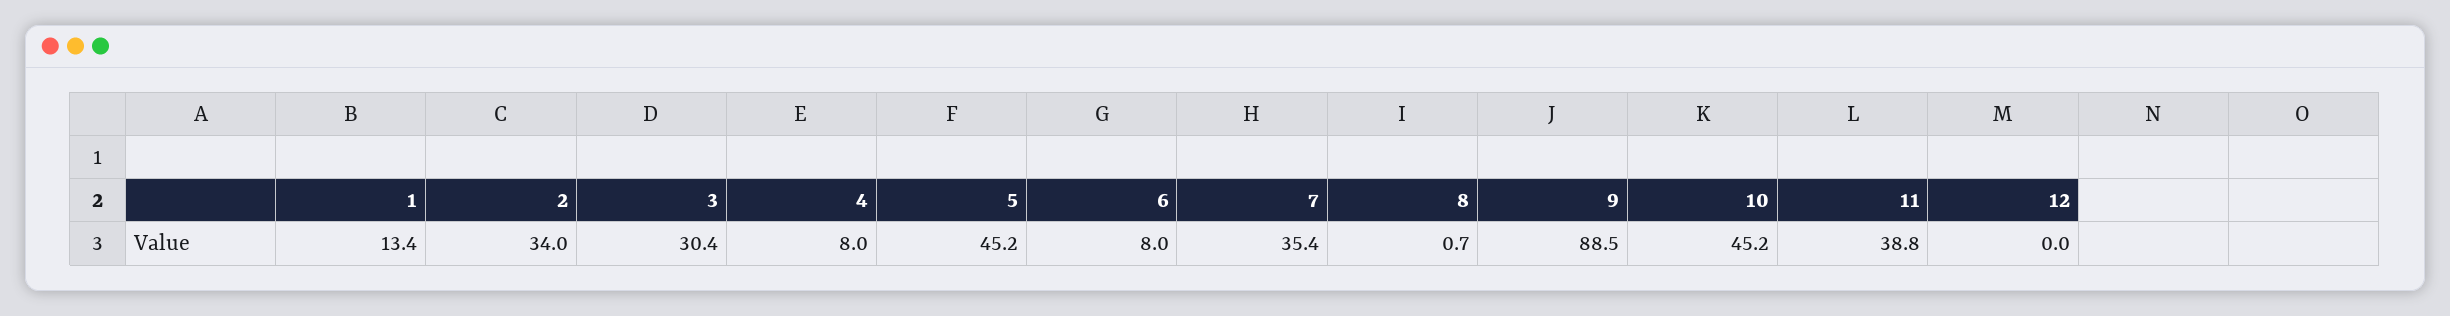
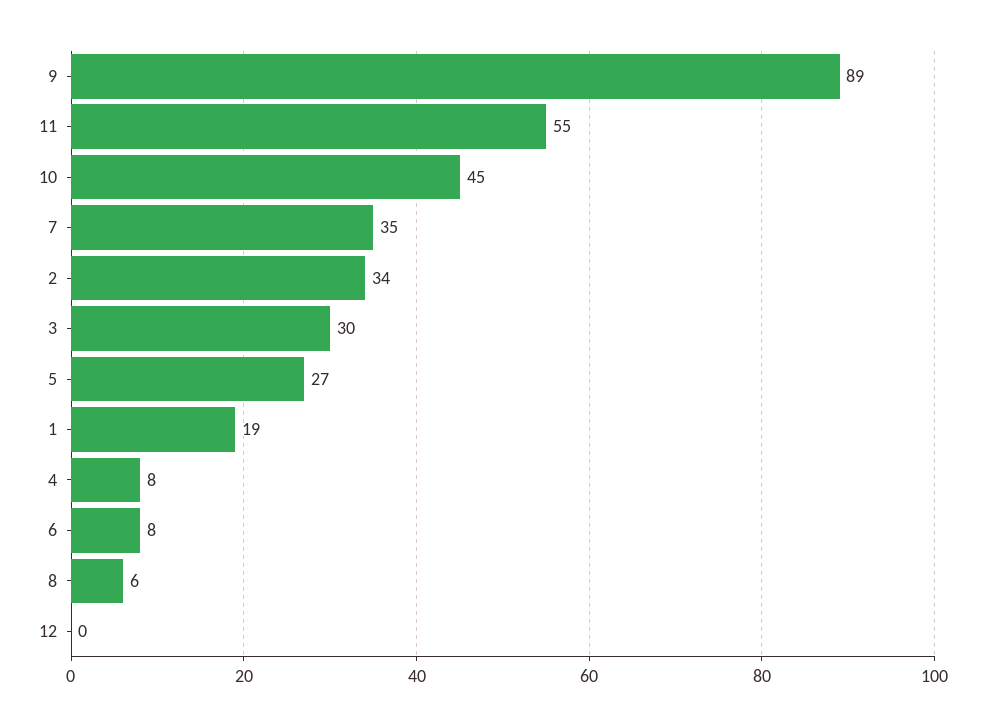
  {
-   "1": 13.4,
+   "1": 19,
    "2": 34,
    "3": 30.4,
    "4": 8,
-   "5": 45.2,
+   "5": 27,
    "6": 8,
    "7": 35.4,
-   "8": 0.7,
+   "8": 6,
    "9": 88.5,
    "10": 45.2,
-   "11": 38.8,
+   "11": 55,
    "12": 0
  }

